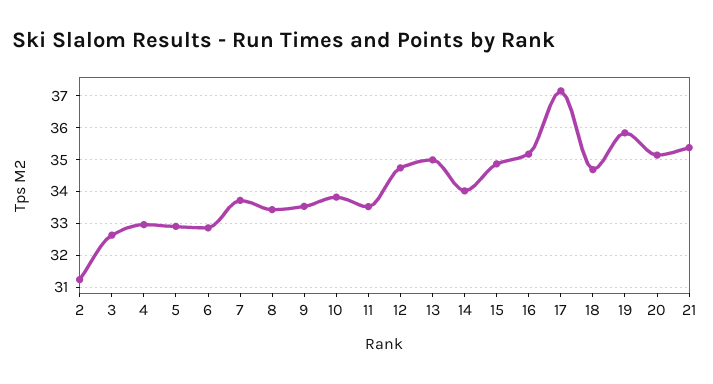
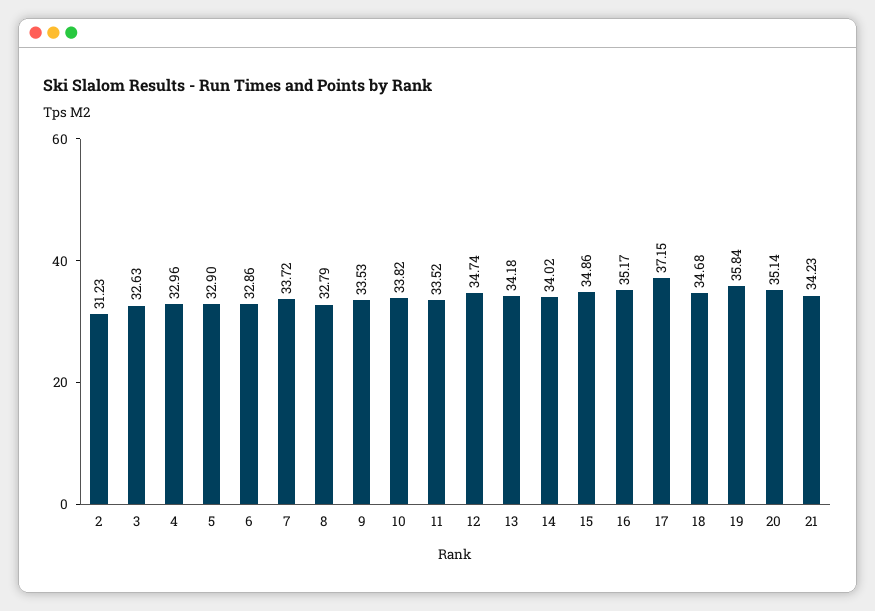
  {
    "2": 31.23,
    "3": 32.63,
    "4": 32.96,
    "5": 32.9,
    "6": 32.86,
    "7": 33.72,
-   "8": 33.4,
+   "8": 32.79,
    "9": 33.53,
    "10": 33.82,
    "11": 33.52,
    "12": 34.74,
-   "13": 35,
+   "13": 34.18,
    "14": 34.02,
    "15": 34.86,
    "16": 35.17,
    "17": 37.15,
    "18": 34.68,
    "19": 35.84,
    "20": 35.14,
-   "21": 35.4
+   "21": 34.23
  }

